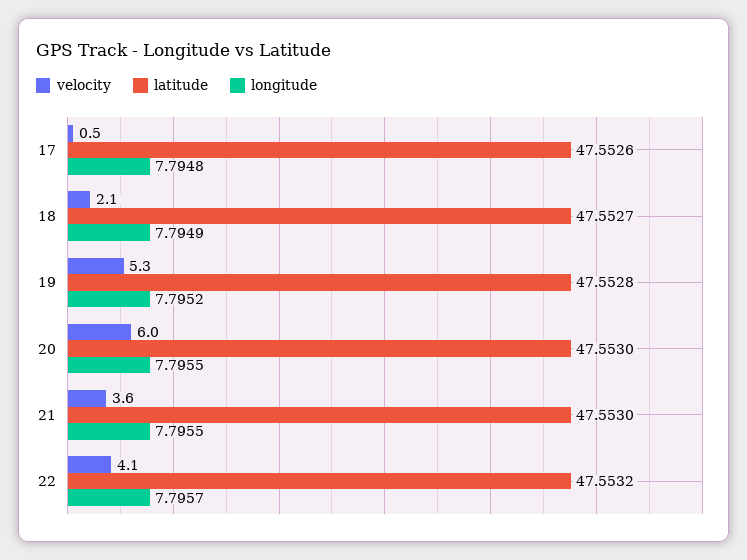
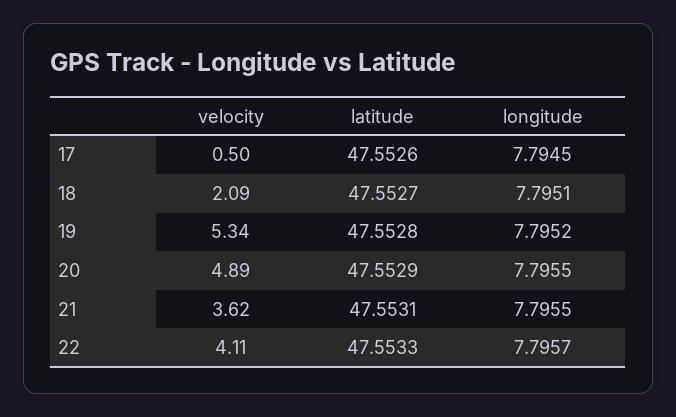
  {
    "velocity": {
      "17": 0.5,
      "18": 2.09,
      "19": 5.34,
-     "20": 6,
+     "20": 4.89,
      "21": 3.62,
      "22": 4.11
    },
    "latitude": {
      "17": 47.5526,
      "18": 47.5527,
      "19": 47.5528,
-     "20": 47.553,
+     "20": 47.5529,
-     "21": 47.553,
+     "21": 47.5531,
-     "22": 47.5532
+     "22": 47.5533
    },
    "longitude": {
-     "17": 7.7948,
+     "17": 7.7945,
-     "18": 7.7949,
+     "18": 7.7951,
      "19": 7.7952,
      "20": 7.7955,
      "21": 7.7955,
      "22": 7.7957
    }
  }

